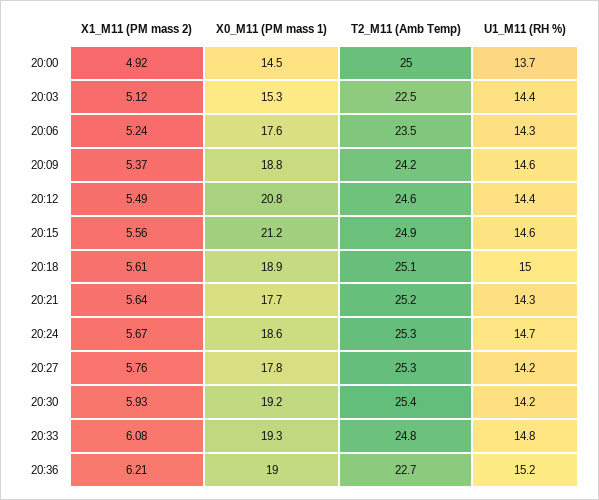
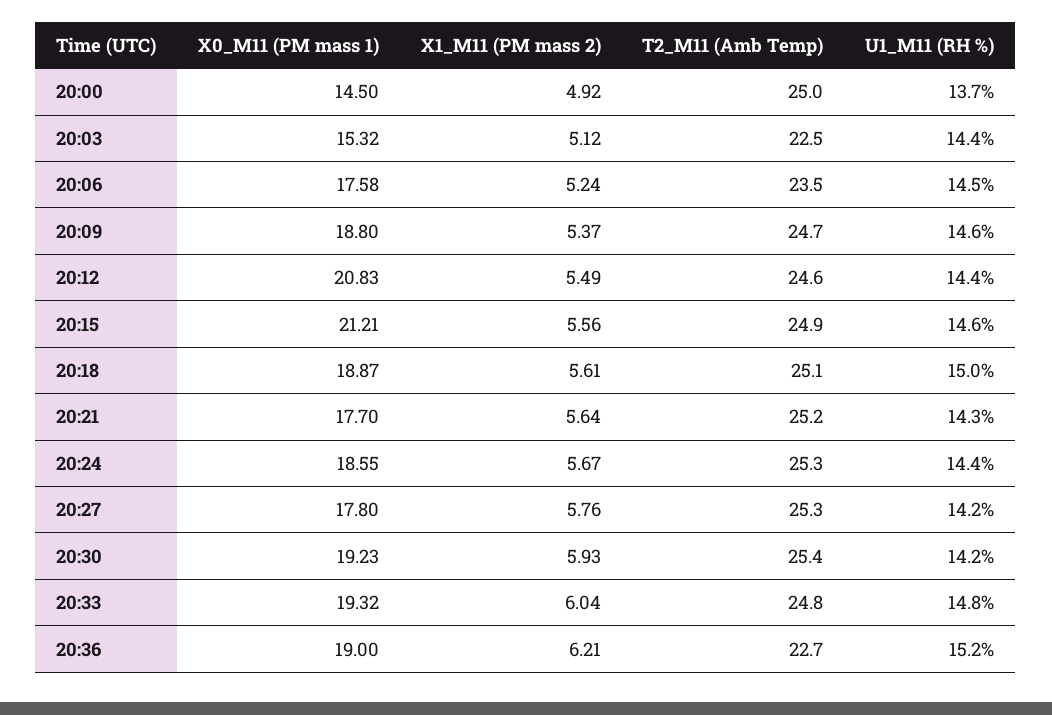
  {
    "X1_M11 (PM mass 2)": {
      "20:00": 4.92,
      "20:03": 5.12,
      "20:06": 5.24,
      "20:09": 5.37,
      "20:12": 5.49,
      "20:15": 5.56,
      "20:18": 5.61,
      "20:21": 5.64,
      "20:24": 5.67,
      "20:27": 5.76,
      "20:30": 5.93,
-     "20:33": 6.08,
+     "20:33": 6.04,
      "20:36": 6.21
    },
    "X0_M11 (PM mass 1)": {
      "20:00": 14.5,
      "20:03": 15.32,
      "20:06": 17.58,
      "20:09": 18.8,
      "20:12": 20.83,
      "20:15": 21.21,
      "20:18": 18.87,
      "20:21": 17.7,
      "20:24": 18.55,
      "20:27": 17.8,
      "20:30": 19.23,
      "20:33": 19.32,
      "20:36": 19
    },
    "T2_M11 (Amb Temp)": {
      "20:00": 25,
      "20:03": 22.5,
      "20:06": 23.5,
-     "20:09": 24.2,
+     "20:09": 24.7,
      "20:12": 24.6,
      "20:15": 24.9,
      "20:18": 25.1,
      "20:21": 25.2,
      "20:24": 25.3,
      "20:27": 25.3,
      "20:30": 25.4,
      "20:33": 24.8,
      "20:36": 22.7
    },
    "U1_M11 (RH %)": {
      "20:00": 13.7,
      "20:03": 14.4,
-     "20:06": 14.3,
+     "20:06": 14.5,
      "20:09": 14.6,
      "20:12": 14.4,
      "20:15": 14.6,
      "20:18": 15,
      "20:21": 14.3,
-     "20:24": 14.7,
+     "20:24": 14.4,
      "20:27": 14.2,
      "20:30": 14.2,
      "20:33": 14.8,
      "20:36": 15.2
    }
  }

